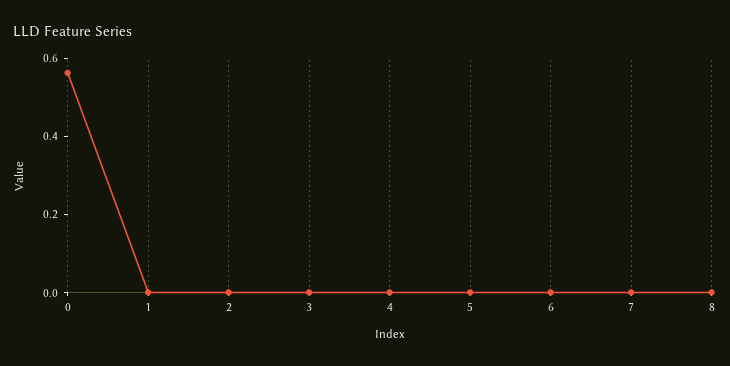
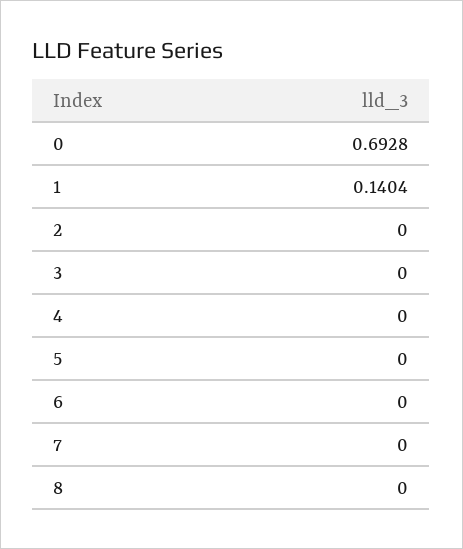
  {
-   "0": 0.55,
+   "0": 0.6928,
-   "1": 0,
+   "1": 0.1404,
    "2": 0,
    "3": 0,
    "4": 0,
    "5": 0,
    "6": 0,
    "7": 0,
    "8": 0
  }

